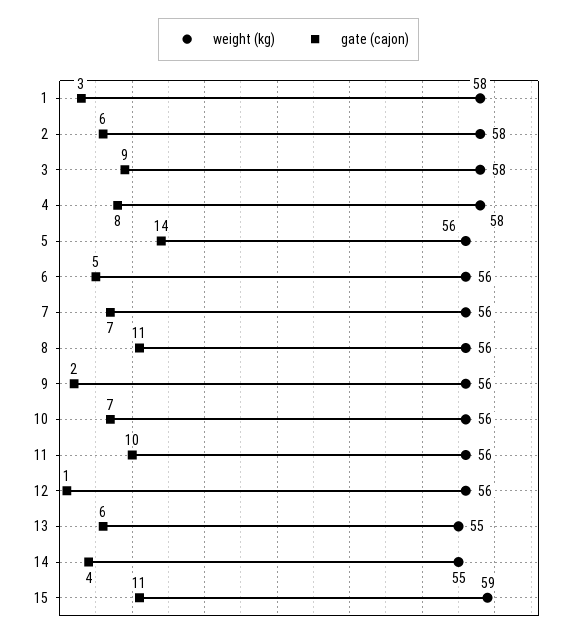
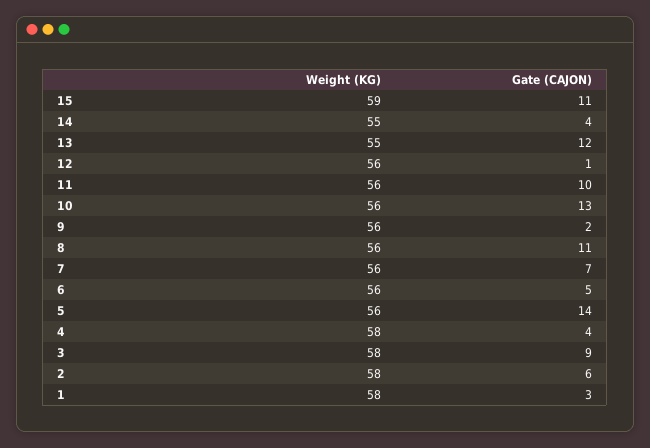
  {
    "weight (kg)": {
      "1": 58,
      "2": 58,
      "3": 58,
      "4": 58,
      "5": 56,
      "6": 56,
      "7": 56,
      "8": 56,
      "9": 56,
      "10": 56,
      "11": 56,
      "12": 56,
      "13": 55,
      "14": 55,
      "15": 59
    },
    "gate (cajon)": {
      "1": 3,
      "2": 6,
      "3": 9,
-     "4": 8,
+     "4": 4,
      "5": 14,
      "6": 5,
      "7": 7,
      "8": 11,
      "9": 2,
-     "10": 7,
+     "10": 13,
      "11": 10,
      "12": 1,
-     "13": 6,
+     "13": 12,
      "14": 4,
      "15": 11
    }
  }

